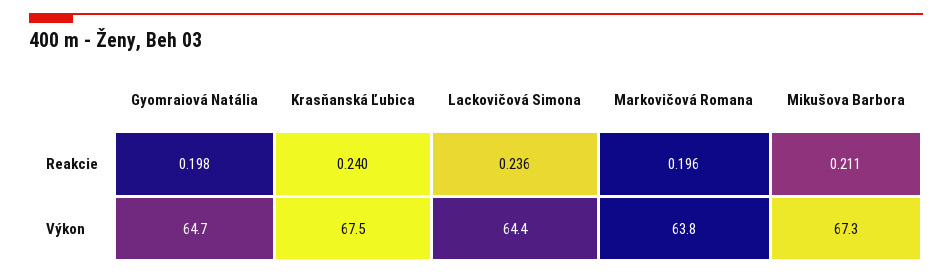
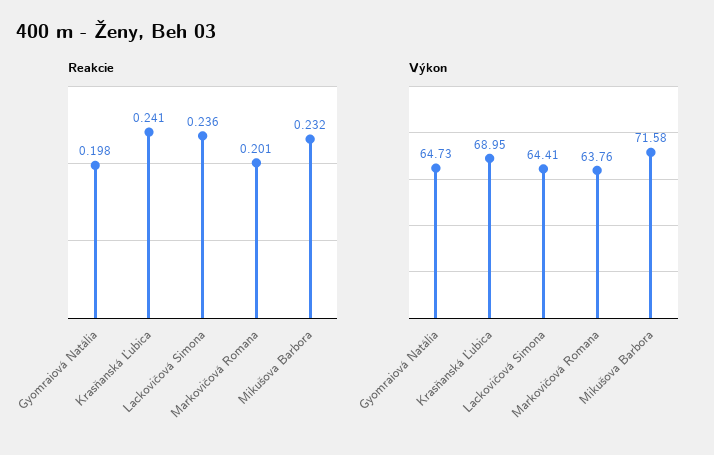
  {
    "Reakcie": {
      "Gyomraiová Natália": 0.198,
-     "Krasňanská Ľubica": 0.24,
+     "Krasňanská Ľubica": 0.241,
      "Lackovičová Simona": 0.236,
-     "Markovičová Romana": 0.196,
+     "Markovičová Romana": 0.201,
-     "Mikušova Barbora": 0.211
+     "Mikušova Barbora": 0.232
    },
    "Výkon": {
      "Gyomraiová Natália": 64.73,
-     "Krasňanská Ľubica": 67.5,
+     "Krasňanská Ľubica": 68.95,
      "Lackovičová Simona": 64.41,
      "Markovičová Romana": 63.76,
-     "Mikušova Barbora": 67.3
+     "Mikušova Barbora": 71.58
    }
  }

